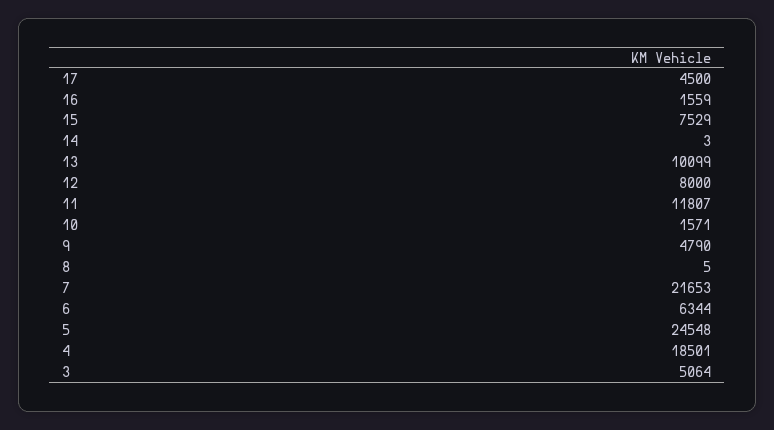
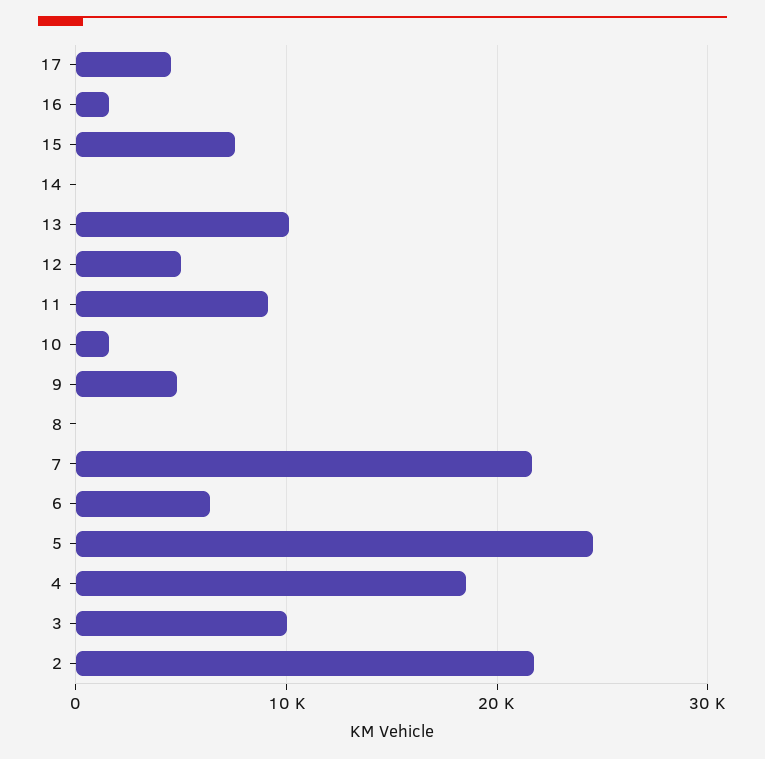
  {
    "17": 4500,
    "16": 1559,
    "15": 7529,
    "14": 3,
    "13": 10099,
-   "12": 8000,
+   "12": 5000,
-   "11": 11807,
+   "11": 9000,
    "10": 1571,
    "9": 4790,
    "8": 5,
    "7": 21653,
    "6": 6344,
    "5": 24548,
    "4": 18501,
-   "3": 5064
+   "3": 10000,
+   "2": 22000
  }

